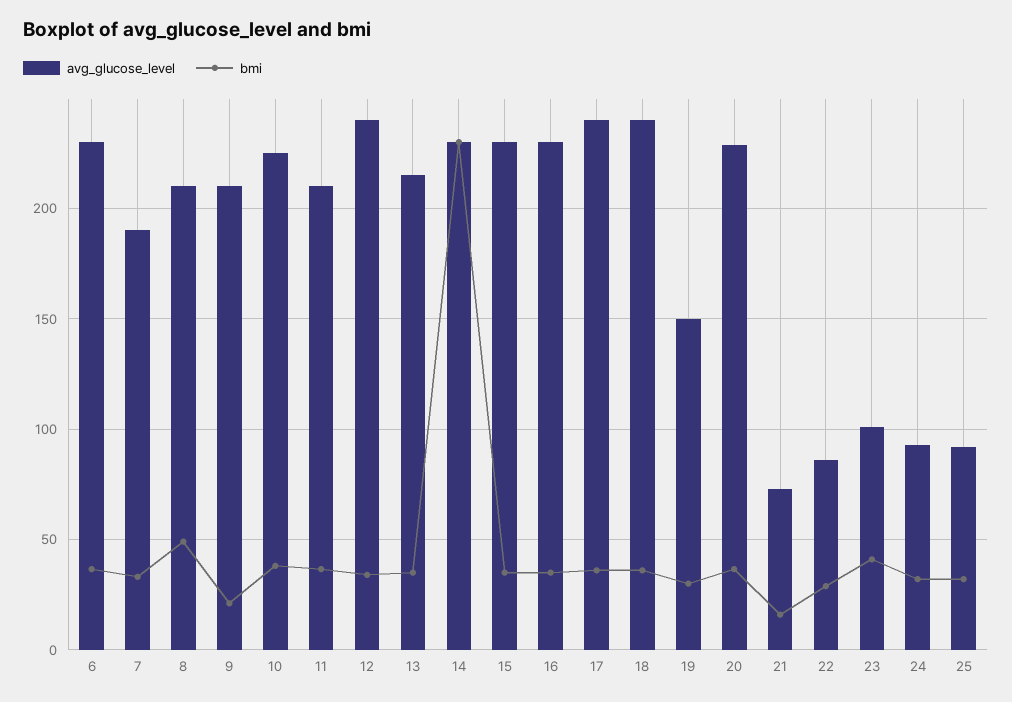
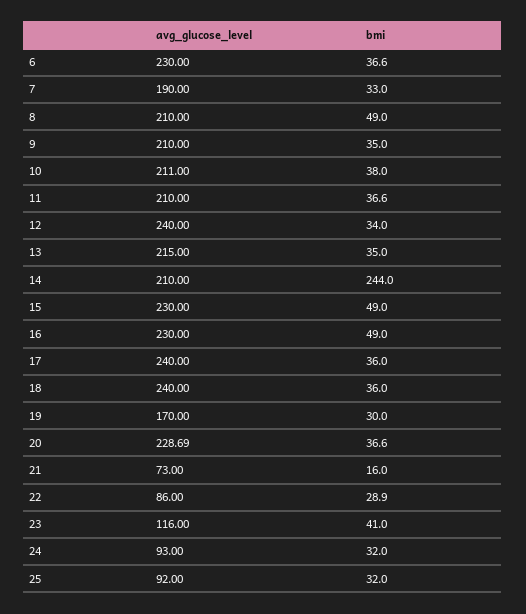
  {
    "avg_glucose_level": {
      "6": 230,
      "7": 190,
      "8": 210,
      "9": 210,
-     "10": 225,
+     "10": 211,
      "11": 210,
      "12": 240,
      "13": 215,
-     "14": 230,
+     "14": 210,
      "15": 230,
      "16": 230,
      "17": 240,
      "18": 240,
-     "19": 150,
+     "19": 170,
      "20": 228.69,
      "21": 73,
      "22": 86,
-     "23": 100,
+     "23": 116,
      "24": 93,
      "25": 92
    },
    "bmi": {
      "6": 36.6,
      "7": 33,
      "8": 49,
-     "9": 20,
+     "9": 35,
      "10": 38,
      "11": 36.6,
      "12": 34,
      "13": 35,
-     "14": 230,
+     "14": 244,
-     "15": 35,
+     "15": 49,
-     "16": 35,
+     "16": 49,
      "17": 36,
      "18": 36,
      "19": 30,
      "20": 36.6,
      "21": 16,
      "22": 28.9,
      "23": 41,
      "24": 32,
      "25": 32
    }
  }

